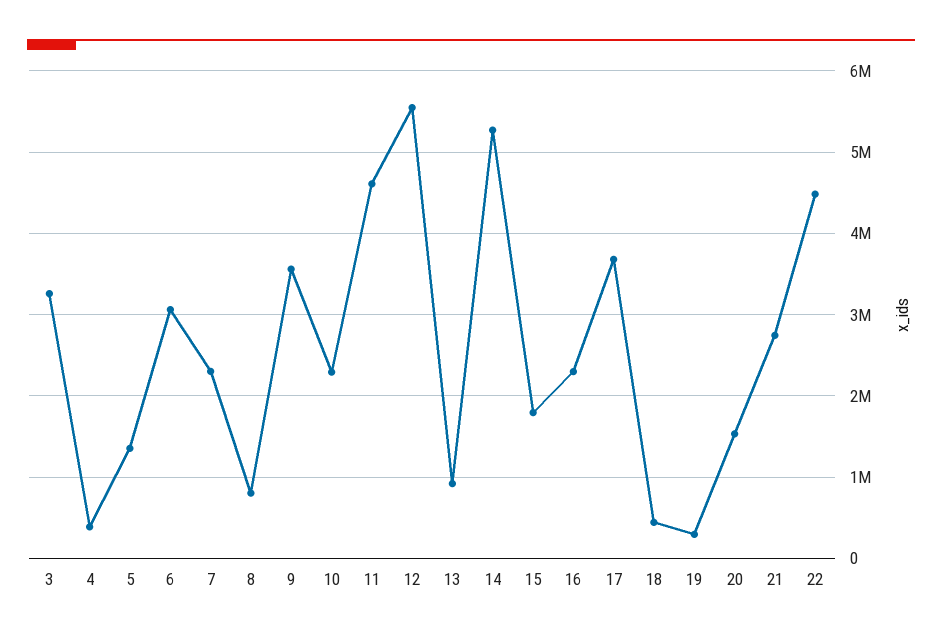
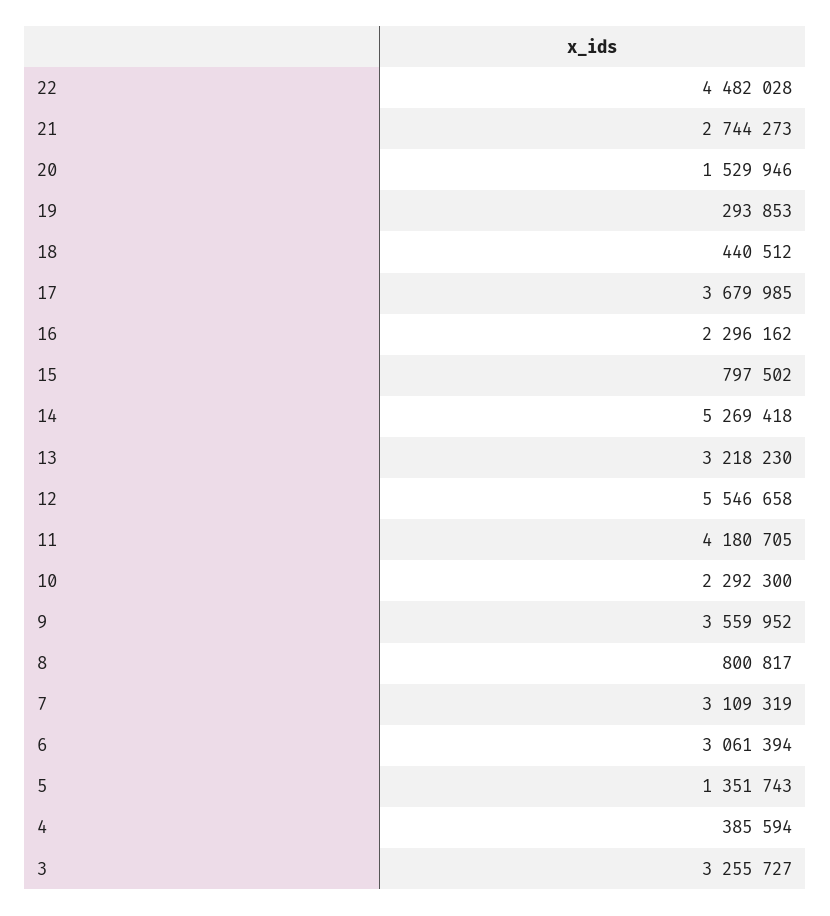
  {
    "3": 3255727,
    "4": 385594,
    "5": 1351743,
    "6": 3061394,
-   "7": 2300000,
+   "7": 3109319,
    "8": 800817,
    "9": 3559952,
    "10": 2292300,
-   "11": 4600000,
+   "11": 4180705,
    "12": 5546658,
-   "13": 900000,
+   "13": 3218230,
    "14": 5269418,
-   "15": 1800000,
+   "15": 797502,
    "16": 2296162,
    "17": 3679985,
    "18": 440512,
    "19": 293853,
    "20": 1529946,
    "21": 2744273,
    "22": 4482028
  }

